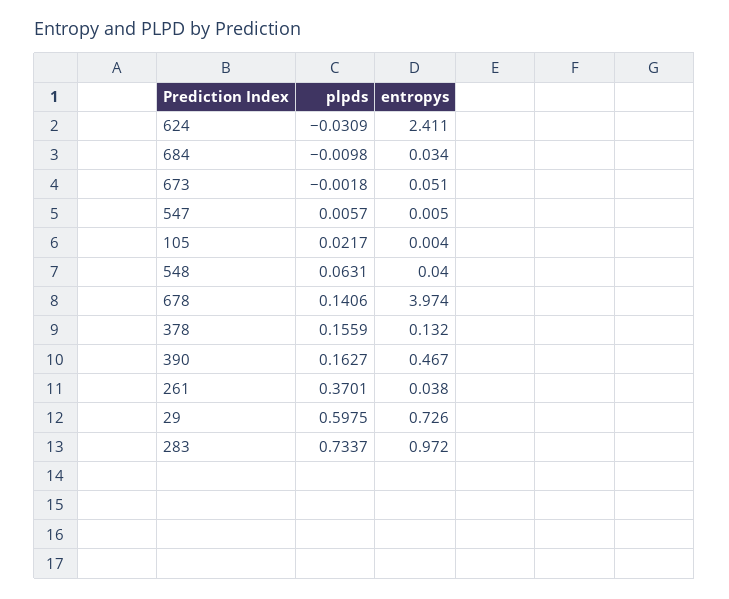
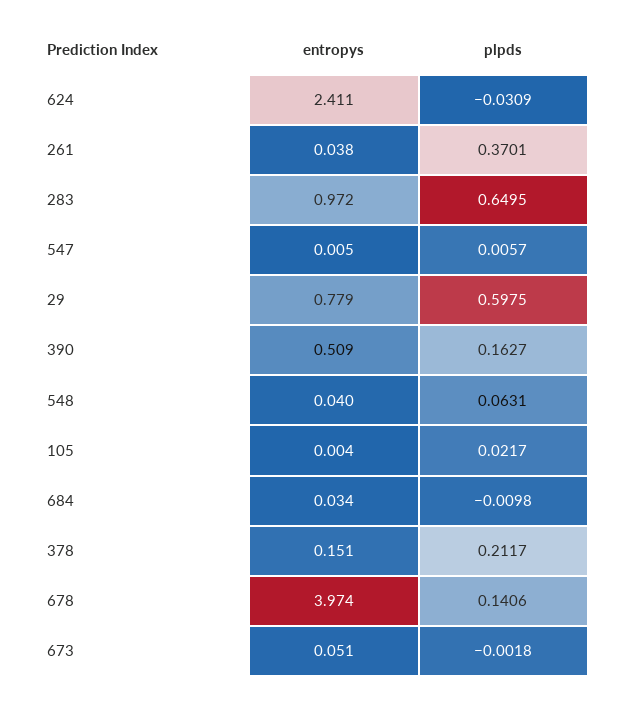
  {
    "plpds": {
      "624": -0.0309,
      "684": -0.0098,
      "673": -0.0018,
      "547": 0.0057,
      "105": 0.0217,
      "548": 0.0631,
      "678": 0.1406,
-     "378": 0.1559,
+     "378": 0.2117,
      "390": 0.1627,
      "261": 0.3701,
      "29": 0.5975,
-     "283": 0.7337
+     "283": 0.6495
    },
    "entropys": {
      "624": 2.411,
      "684": 0.034,
      "673": 0.051,
      "547": 0.005,
      "105": 0.004,
      "548": 0.04,
      "678": 3.974,
-     "378": 0.132,
+     "378": 0.151,
-     "390": 0.467,
+     "390": 0.509,
      "261": 0.038,
-     "29": 0.726,
+     "29": 0.779,
      "283": 0.972
    }
  }

